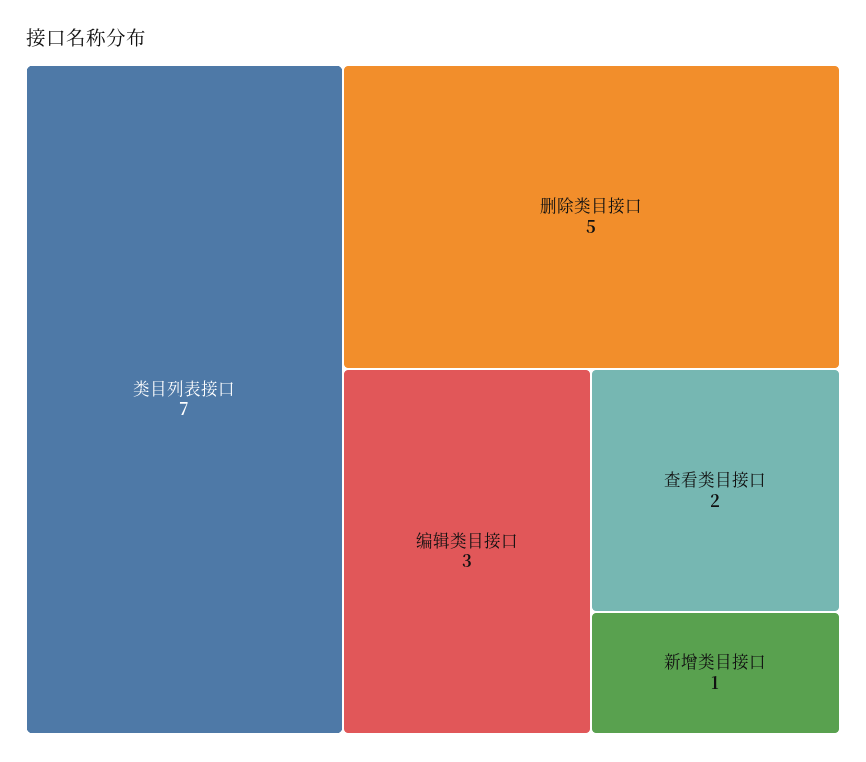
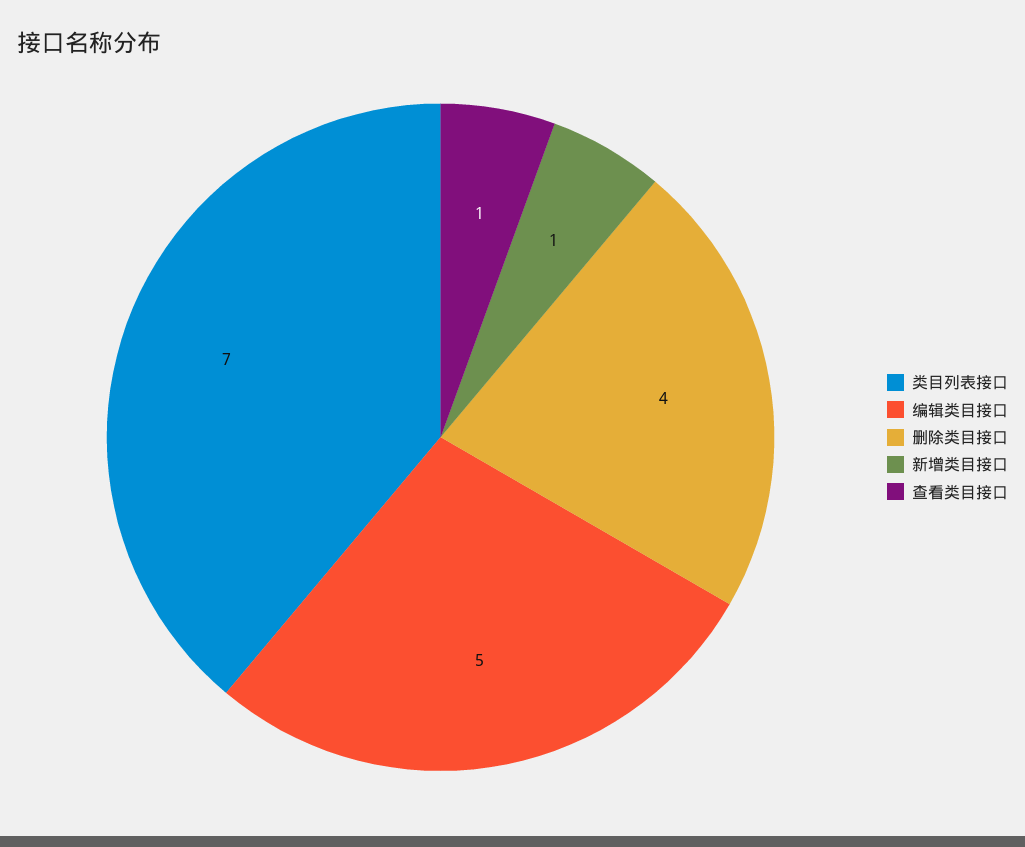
  {
    "类目列表接口": 7,
-   "删除类目接口": 5,
+   "删除类目接口": 4,
-   "编辑类目接口": 3,
+   "编辑类目接口": 5,
-   "查看类目接口": 2,
+   "查看类目接口": 1,
    "新增类目接口": 1
  }

